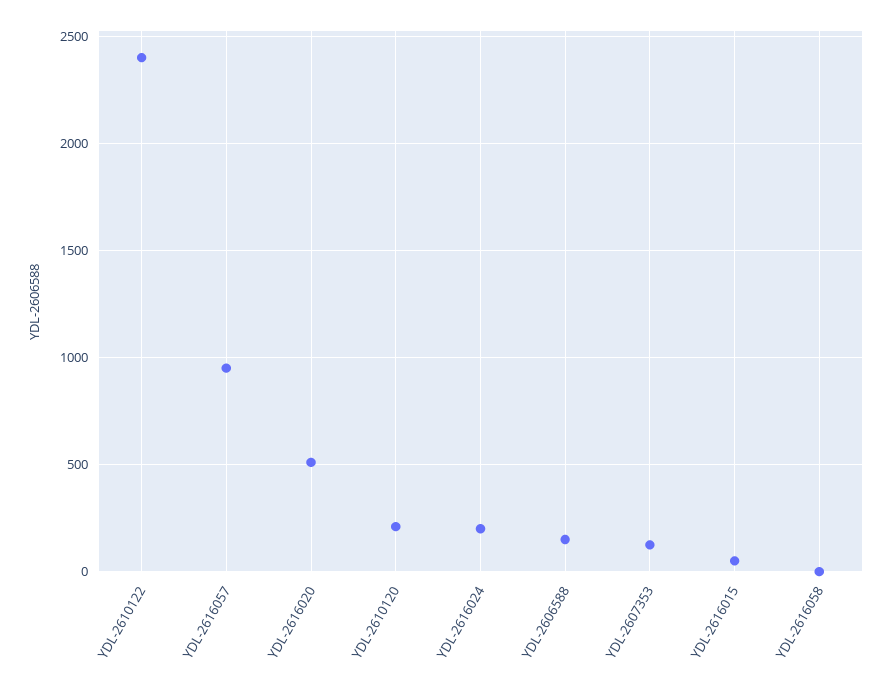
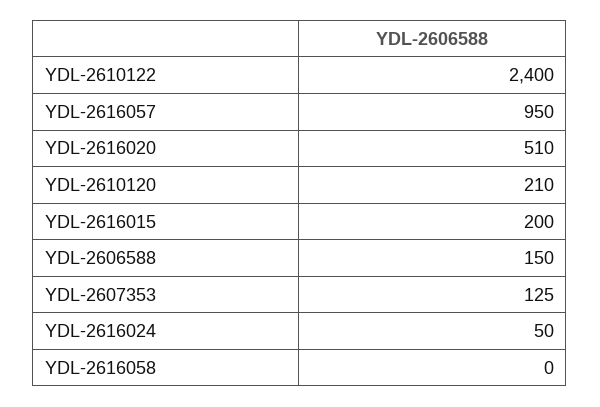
  {
    "YDL-2610122": 2400,
    "YDL-2616057": 950,
    "YDL-2616020": 510,
    "YDL-2610120": 210,
-   "YDL-2616024": 200,
+   "YDL-2616024": 50,
    "YDL-2606588": 150,
    "YDL-2607353": 125,
-   "YDL-2616015": 50,
+   "YDL-2616015": 200,
    "YDL-2616058": 0
  }

